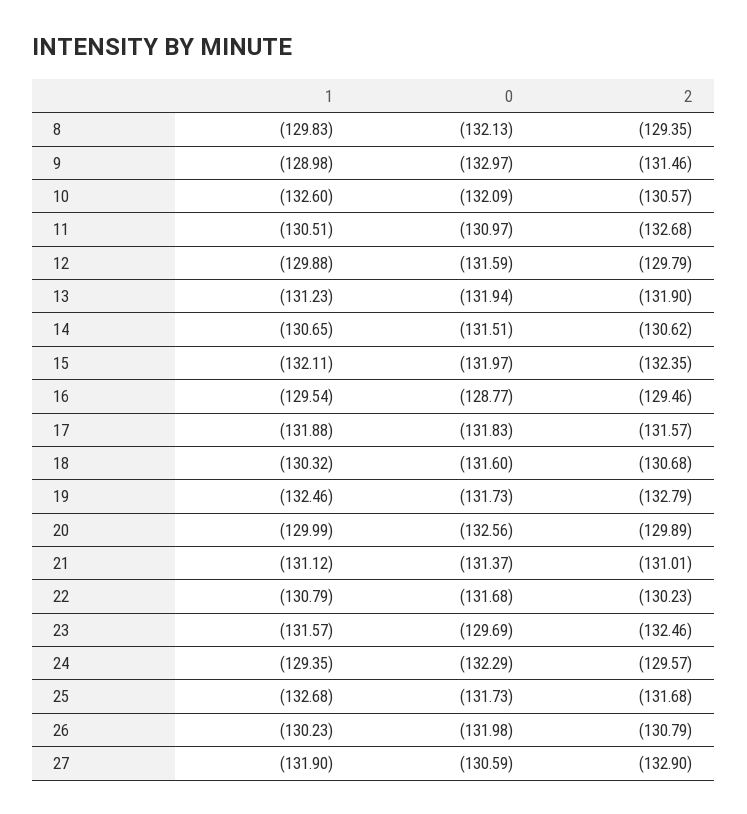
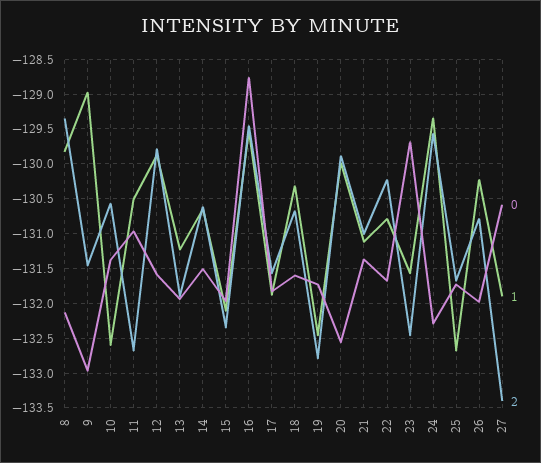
  {
    "1": {
      "8": -129.83,
      "9": -128.98,
      "10": -132.6,
      "11": -130.51,
      "12": -129.88,
      "13": -131.23,
      "14": -130.65,
      "15": -132.11,
      "16": -129.54,
      "17": -131.88,
      "18": -130.32,
      "19": -132.46,
      "20": -129.99,
      "21": -131.12,
      "22": -130.79,
      "23": -131.57,
      "24": -129.35,
      "25": -132.68,
      "26": -130.23,
      "27": -131.9
    },
    "0": {
      "8": -132.13,
      "9": -132.97,
-     "10": -132.09,
+     "10": -131.4,
      "11": -130.97,
      "12": -131.59,
      "13": -131.94,
      "14": -131.51,
      "15": -131.97,
      "16": -128.77,
      "17": -131.83,
      "18": -131.6,
      "19": -131.73,
      "20": -132.56,
      "21": -131.37,
      "22": -131.68,
      "23": -129.69,
      "24": -132.29,
      "25": -131.73,
      "26": -131.98,
      "27": -130.59
    },
    "2": {
      "8": -129.35,
      "9": -131.46,
      "10": -130.57,
      "11": -132.68,
      "12": -129.79,
      "13": -131.9,
      "14": -130.62,
      "15": -132.35,
      "16": -129.46,
      "17": -131.57,
      "18": -130.68,
      "19": -132.79,
      "20": -129.89,
      "21": -131.01,
      "22": -130.23,
      "23": -132.46,
      "24": -129.57,
      "25": -131.68,
      "26": -130.79,
-     "27": -132.9
+     "27": -133.4
    }
  }

